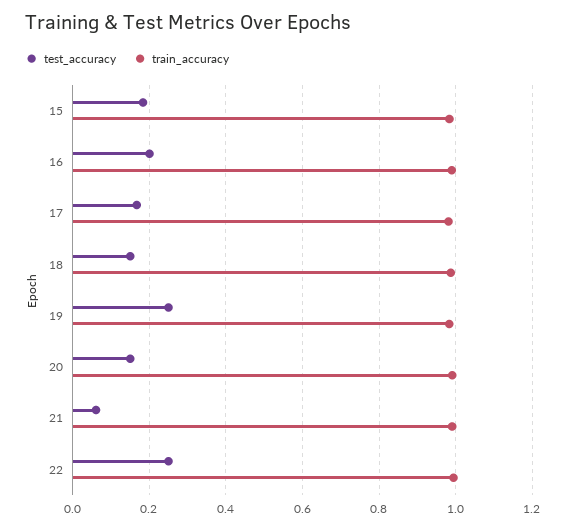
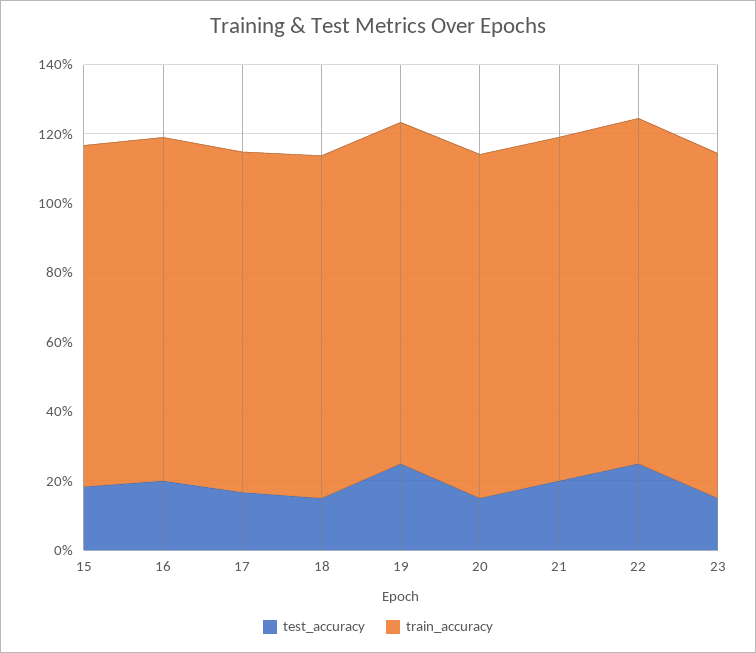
  {
    "test_accuracy": {
      "15": 0.18,
      "16": 0.2,
      "17": 0.16,
      "18": 0.16,
      "19": 0.26,
      "20": 0.16,
-     "21": 0.06,
+     "21": 0.2,
-     "22": 0.26
+     "22": 0.26,
+     "23": 0.15
    },
    "train_accuracy": {
      "15": 0.98,
      "16": 1,
      "17": 0.98,
      "18": 0.98,
      "19": 0.98,
      "20": 1,
      "21": 1,
-     "22": 1
+     "22": 1,
+     "23": 1
    }
  }

